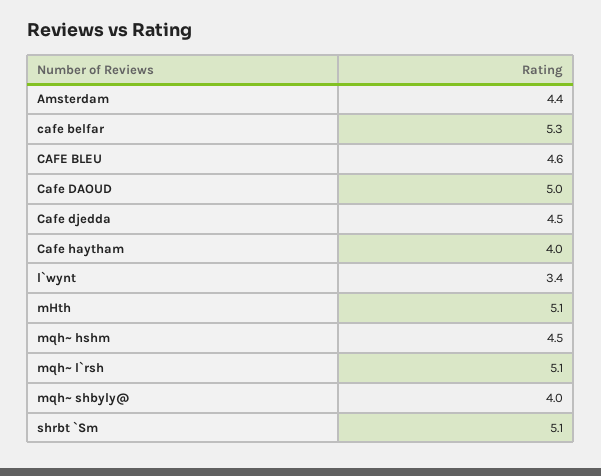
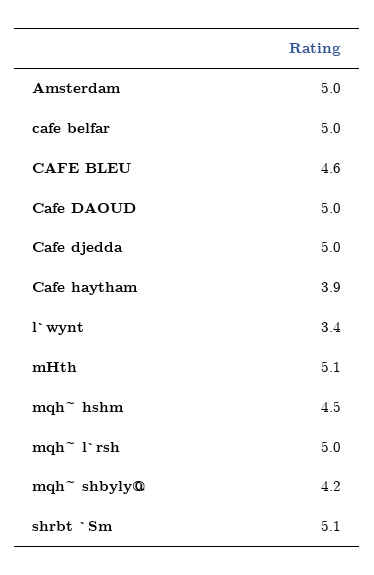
  {
-   "Amsterdam": 4.4,
+   "Amsterdam": 5,
-   "cafe belfar": 5.3,
+   "cafe belfar": 5,
    "CAFE BLEU": 4.6,
    "Cafe DAOUD": 5,
-   "Cafe djedda": 4.5,
+   "Cafe djedda": 5,
-   "Cafe haytham": 4,
+   "Cafe haytham": 3.9,
    "l`wynt": 3.4,
    "mHth": 5.1,
    "mqh~ hshm": 4.5,
-   "mqh~ l`rsh": 5.1,
+   "mqh~ l`rsh": 5,
-   "mqh~ shbyly@": 4,
+   "mqh~ shbyly@": 4.2,
    "shrbt `Sm": 5.1
  }

